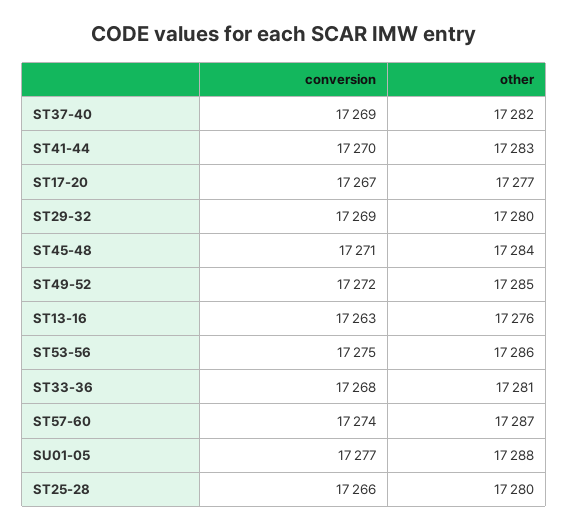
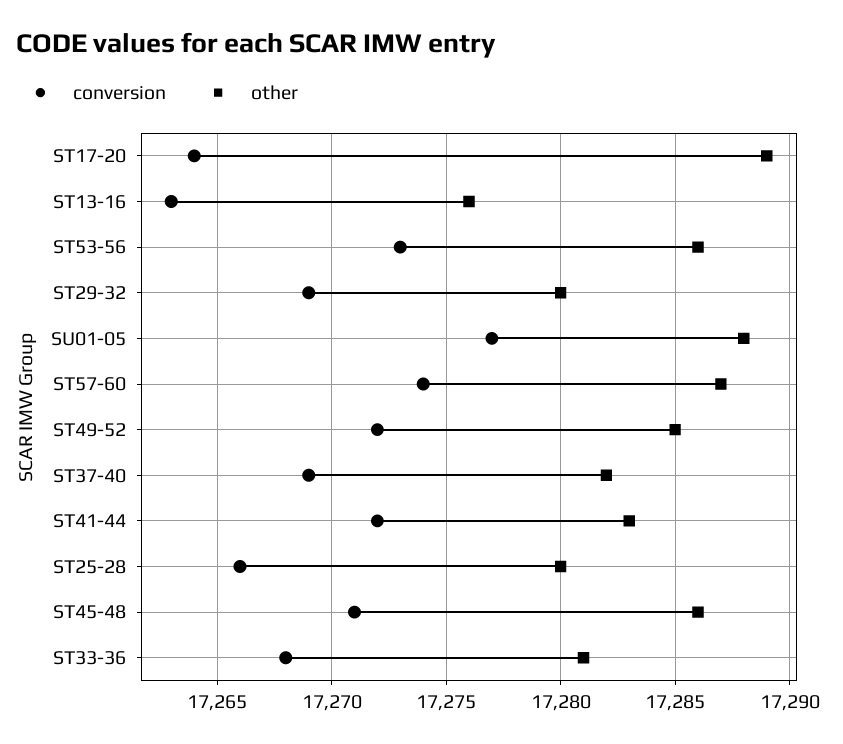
  {
    "conversion": {
      "ST37-40": 17269,
-     "ST41-44": 17270,
+     "ST41-44": 17272,
-     "ST17-20": 17267,
+     "ST17-20": 17264,
      "ST29-32": 17269,
      "ST45-48": 17271,
      "ST49-52": 17272,
      "ST13-16": 17263,
-     "ST53-56": 17275,
+     "ST53-56": 17273,
      "ST33-36": 17268,
      "ST57-60": 17274,
      "SU01-05": 17277,
      "ST25-28": 17266
    },
    "other": {
      "ST37-40": 17282,
      "ST41-44": 17283,
-     "ST17-20": 17277,
+     "ST17-20": 17289,
      "ST29-32": 17280,
-     "ST45-48": 17284,
+     "ST45-48": 17286,
      "ST49-52": 17285,
      "ST13-16": 17276,
      "ST53-56": 17286,
      "ST33-36": 17281,
      "ST57-60": 17287,
      "SU01-05": 17288,
      "ST25-28": 17280
    }
  }

